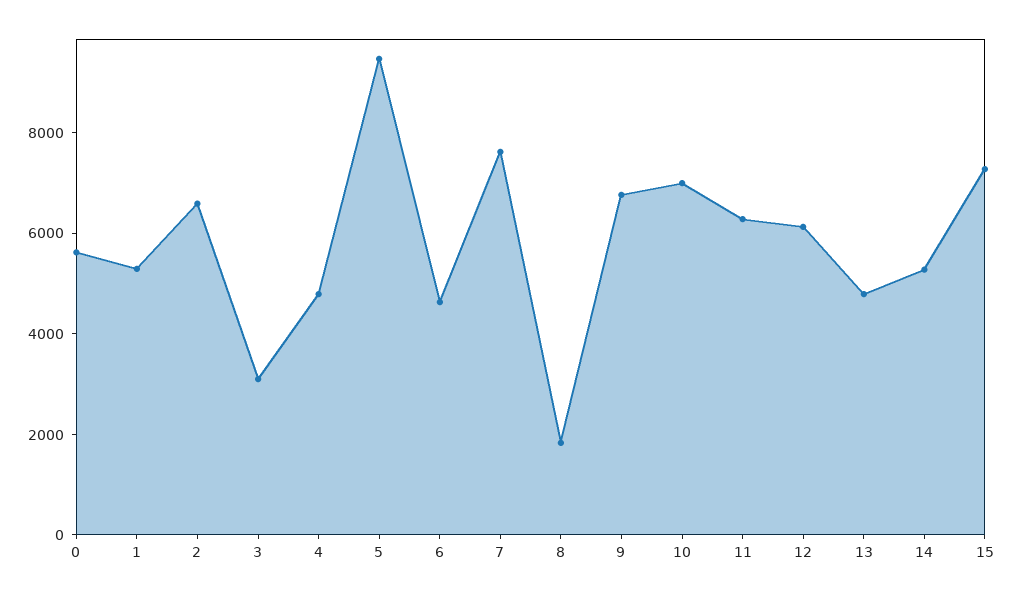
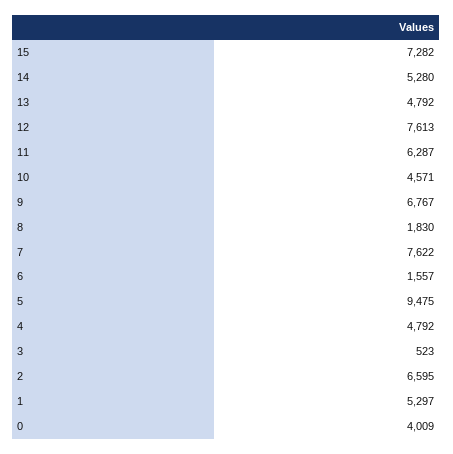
  {
-   "0": 5500,
+   "0": 4009,
    "1": 5297,
    "2": 6595,
-   "3": 3000,
+   "3": 523,
    "4": 4792,
    "5": 9475,
-   "6": 4500,
+   "6": 1557,
    "7": 7622,
    "8": 1830,
    "9": 6767,
-   "10": 7000,
+   "10": 4571,
    "11": 6287,
-   "12": 6000,
+   "12": 7613,
    "13": 4792,
    "14": 5280,
    "15": 7282
  }

